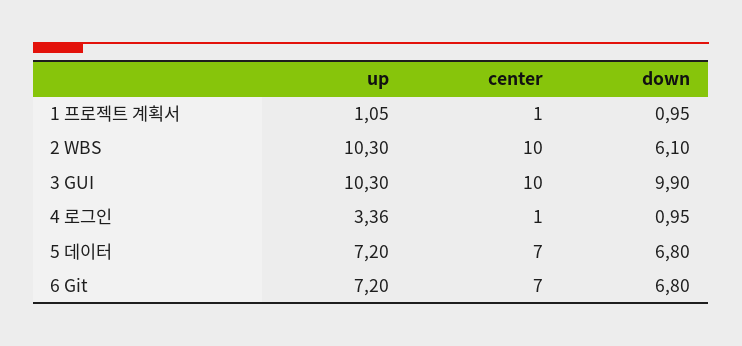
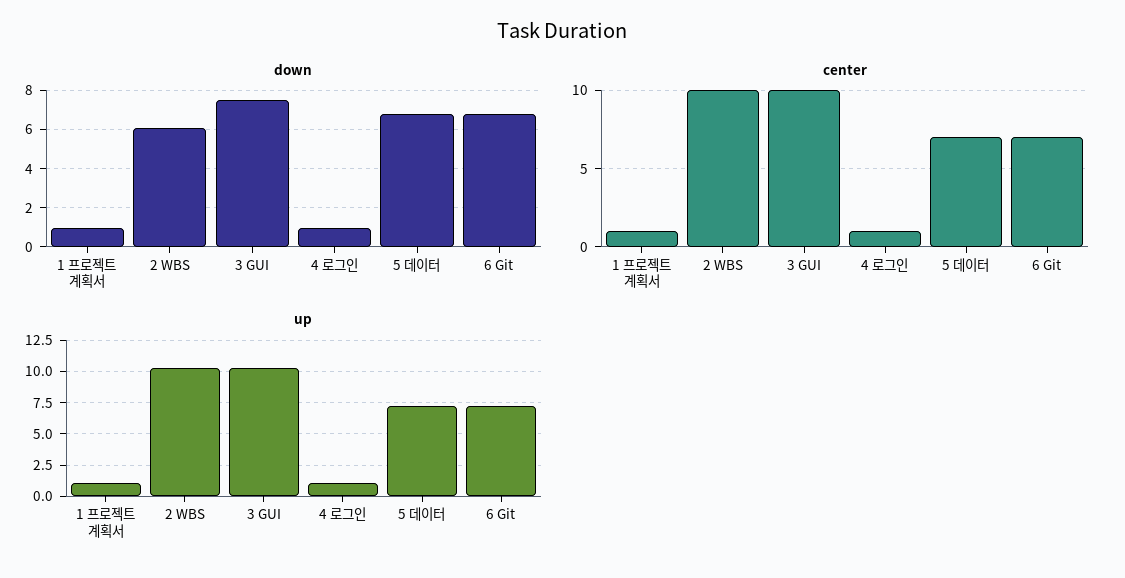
  {
    "up": {
      "1 프로젝트 계획서": 1.05,
      "2 WBS": 10.3,
      "3 GUI": 10.3,
-     "4 로그인": 3.36,
+     "4 로그인": 1,
      "5 데이터": 7.2,
      "6 Git": 7.2
    },
    "center": {
      "1 프로젝트 계획서": 1,
      "2 WBS": 10,
      "3 GUI": 10,
      "4 로그인": 1,
      "5 데이터": 7,
      "6 Git": 7
    },
    "down": {
      "1 프로젝트 계획서": 0.95,
      "2 WBS": 6.1,
-     "3 GUI": 9.9,
+     "3 GUI": 7.5,
      "4 로그인": 0.95,
      "5 데이터": 6.8,
      "6 Git": 6.8
    }
  }

